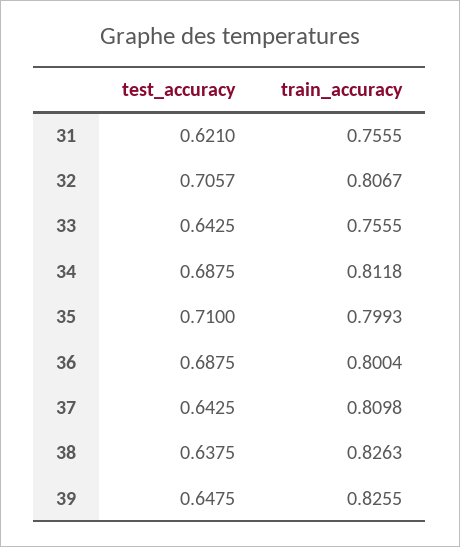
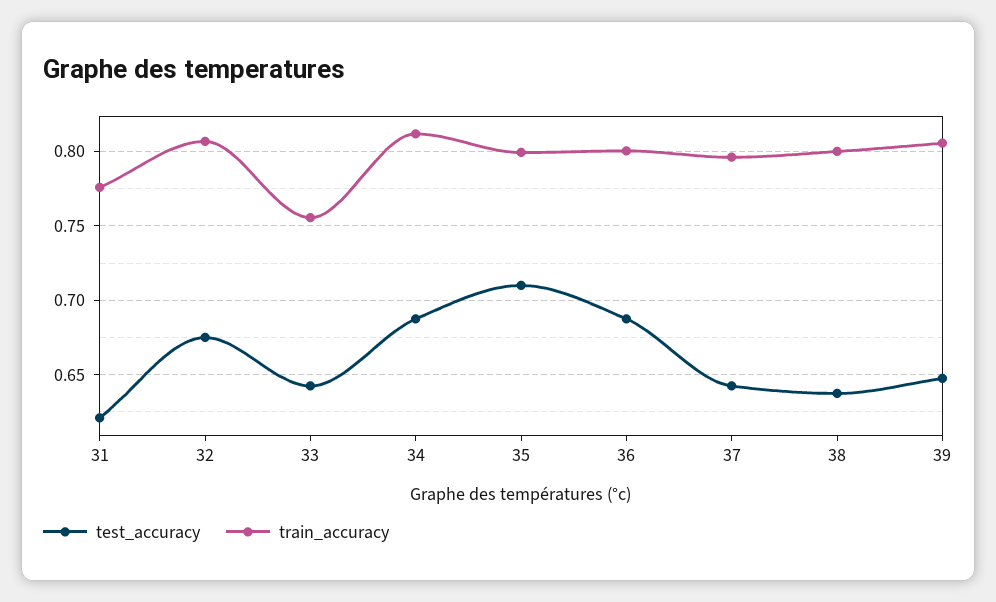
  {
    "test_accuracy": {
      "31": 0.621,
-     "32": 0.7057,
+     "32": 0.675,
      "33": 0.6425,
      "34": 0.6875,
      "35": 0.71,
      "36": 0.6875,
      "37": 0.6425,
      "38": 0.6375,
      "39": 0.6475
    },
    "train_accuracy": {
-     "31": 0.7555,
+     "31": 0.775,
      "32": 0.8067,
      "33": 0.7555,
      "34": 0.8118,
      "35": 0.7993,
      "36": 0.8004,
-     "37": 0.8098,
+     "37": 0.795,
-     "38": 0.8263,
+     "38": 0.8,
-     "39": 0.8255
+     "39": 0.805
    }
  }

